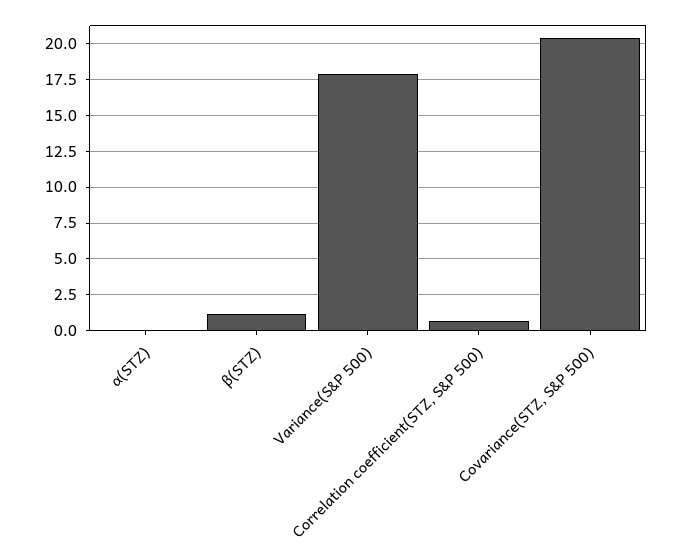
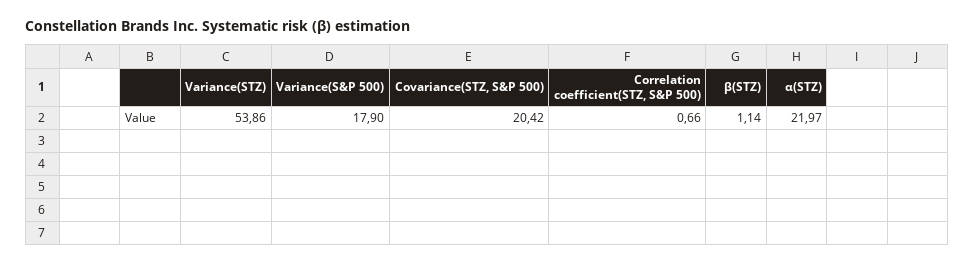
  {
-   "α(STZ)": 0,
+   "α(STZ)": 21.97,
    "β(STZ)": 1.14,
    "Variance(S&P 500)": 17.9,
    "Correlation coefficient(STZ, S&P 500)": 0.66,
-   "Covariance(STZ, S&P 500)": 20.42
+   "Covariance(STZ, S&P 500)": 20.42,
+   "Variance(STZ)": 53.86
  }

